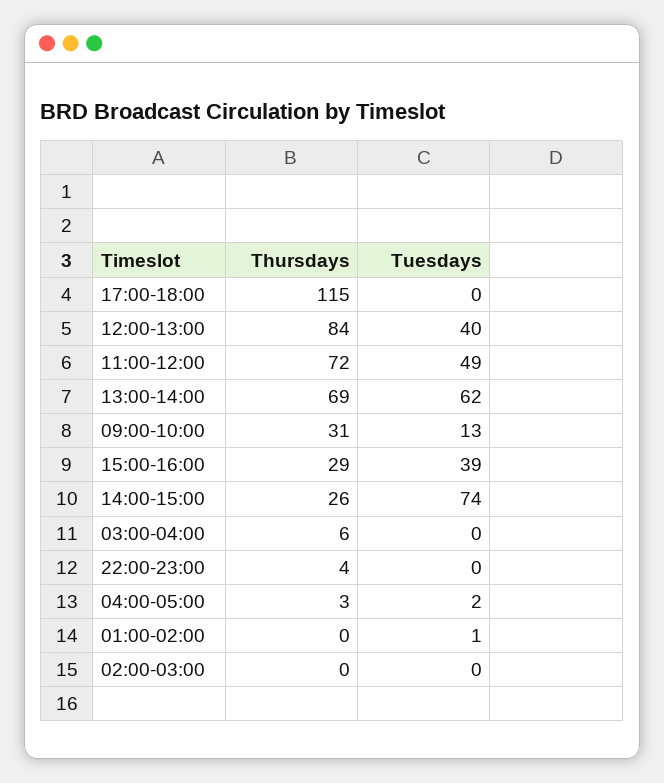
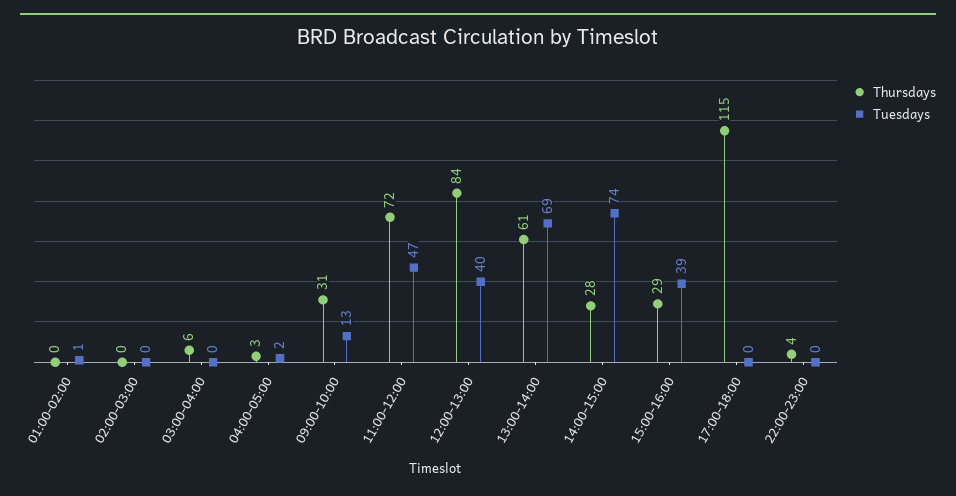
  {
    "Thursdays": {
      "17:00-18:00": 115,
      "12:00-13:00": 84,
      "11:00-12:00": 72,
-     "13:00-14:00": 69,
+     "13:00-14:00": 61,
      "09:00-10:00": 31,
      "15:00-16:00": 29,
-     "14:00-15:00": 26,
+     "14:00-15:00": 28,
      "03:00-04:00": 6,
      "22:00-23:00": 4,
      "04:00-05:00": 3,
      "01:00-02:00": 0,
      "02:00-03:00": 0
    },
    "Tuesdays": {
      "17:00-18:00": 0,
      "12:00-13:00": 40,
-     "11:00-12:00": 49,
+     "11:00-12:00": 47,
-     "13:00-14:00": 62,
+     "13:00-14:00": 69,
      "09:00-10:00": 13,
      "15:00-16:00": 39,
      "14:00-15:00": 74,
      "03:00-04:00": 0,
      "22:00-23:00": 0,
      "04:00-05:00": 2,
      "01:00-02:00": 1,
      "02:00-03:00": 0
    }
  }

